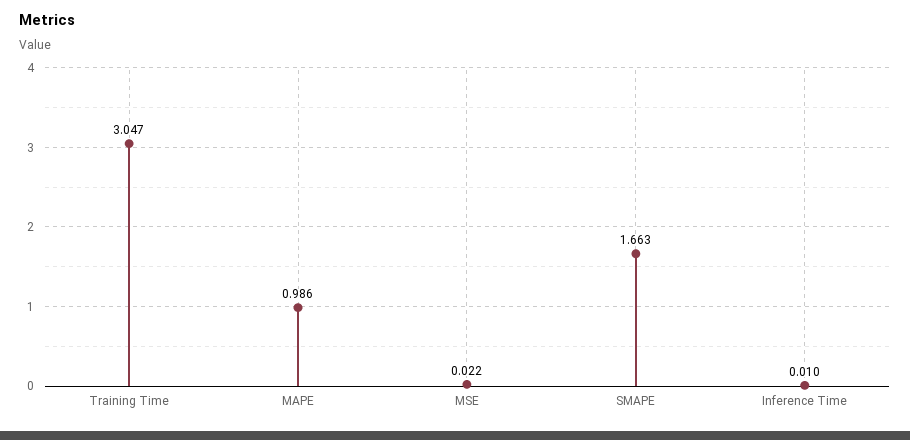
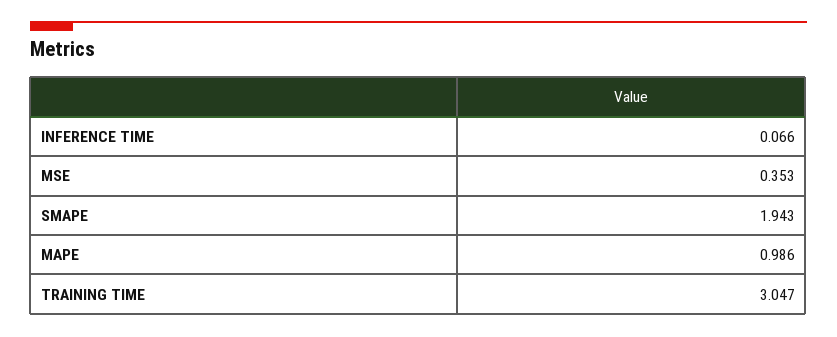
  {
    "Training Time": 3.047,
    "MAPE": 0.986,
-   "MSE": 0.022,
+   "MSE": 0.353,
-   "SMAPE": 1.663,
+   "SMAPE": 1.943,
-   "Inference Time": 0.01
+   "Inference Time": 0.066
  }

